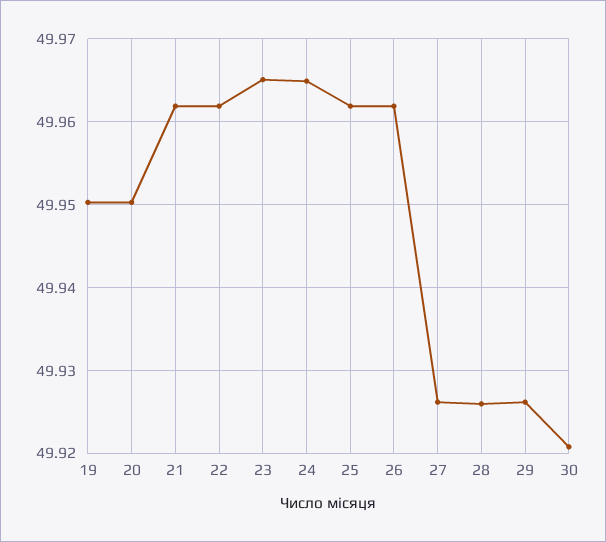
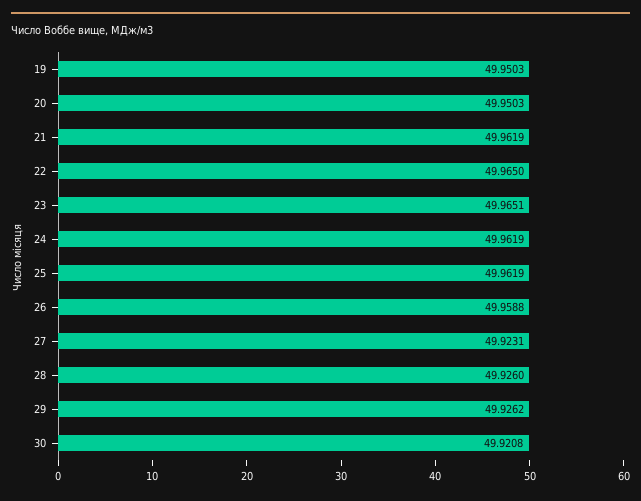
  {
    "19": 49.9503,
    "20": 49.9503,
    "21": 49.9619,
-   "22": 49.962,
+   "22": 49.965,
    "23": 49.9651,
-   "24": 49.965,
+   "24": 49.9619,
    "25": 49.9619,
-   "26": 49.962,
+   "26": 49.9588,
-   "27": 49.926,
+   "27": 49.9231,
    "28": 49.926,
    "29": 49.9262,
    "30": 49.9208
  }

